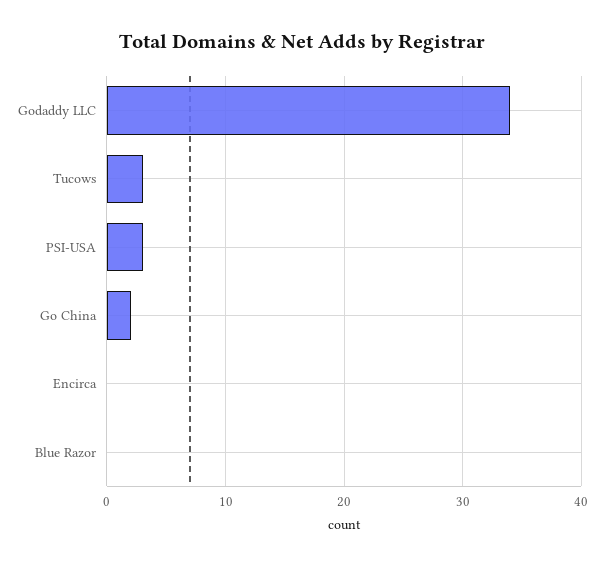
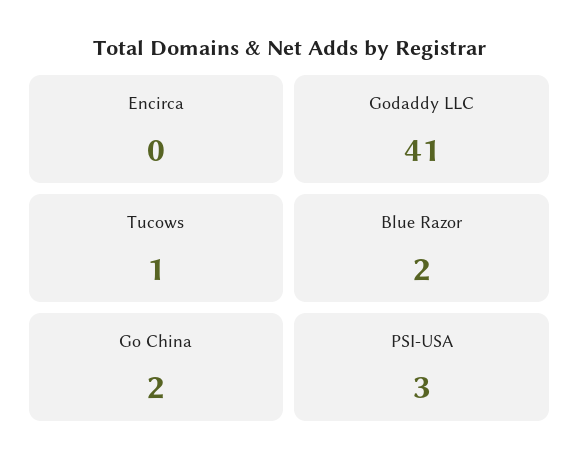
  {
-   "Godaddy LLC": 34,
+   "Godaddy LLC": 41,
-   "Tucows": 3,
+   "Tucows": 1,
    "PSI-USA": 3,
    "Go China": 2,
    "Encirca": 0,
-   "Blue Razor": 0
+   "Blue Razor": 2
  }

